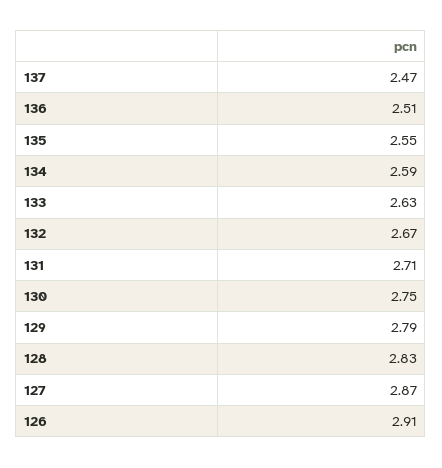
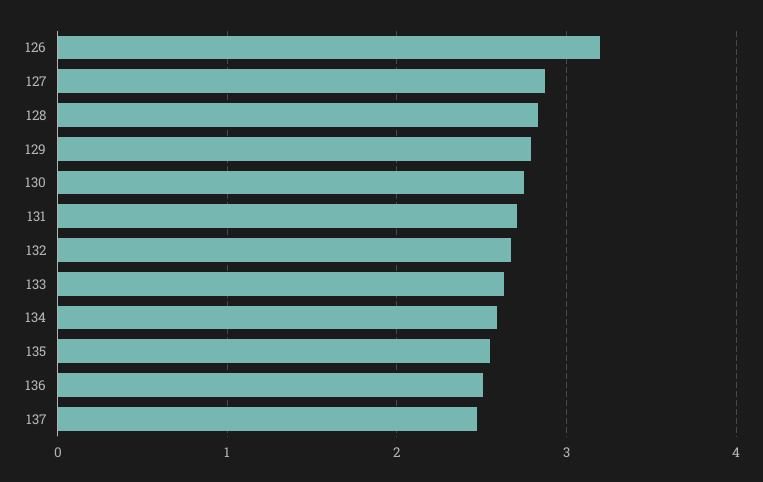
  {
    "137": 2.47,
    "136": 2.51,
    "135": 2.55,
    "134": 2.59,
    "133": 2.63,
    "132": 2.67,
    "131": 2.71,
    "130": 2.75,
    "129": 2.79,
    "128": 2.83,
    "127": 2.87,
-   "126": 2.91
+   "126": 3.2
  }

